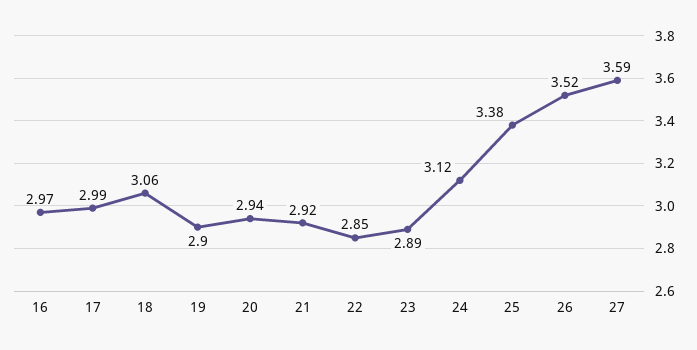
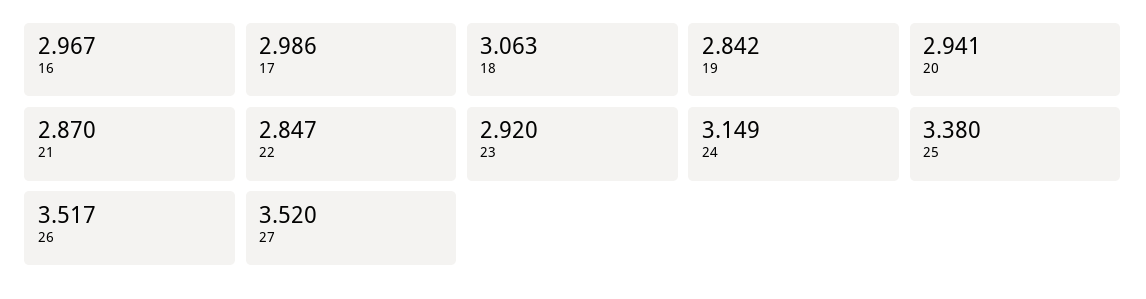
  {
    "16": 2.967,
    "17": 2.986,
    "18": 3.063,
-   "19": 2.9,
+   "19": 2.842,
    "20": 2.941,
-   "21": 2.92,
+   "21": 2.87,
    "22": 2.847,
-   "23": 2.89,
+   "23": 2.92,
-   "24": 3.12,
+   "24": 3.149,
    "25": 3.38,
    "26": 3.517,
-   "27": 3.59
+   "27": 3.52
  }

